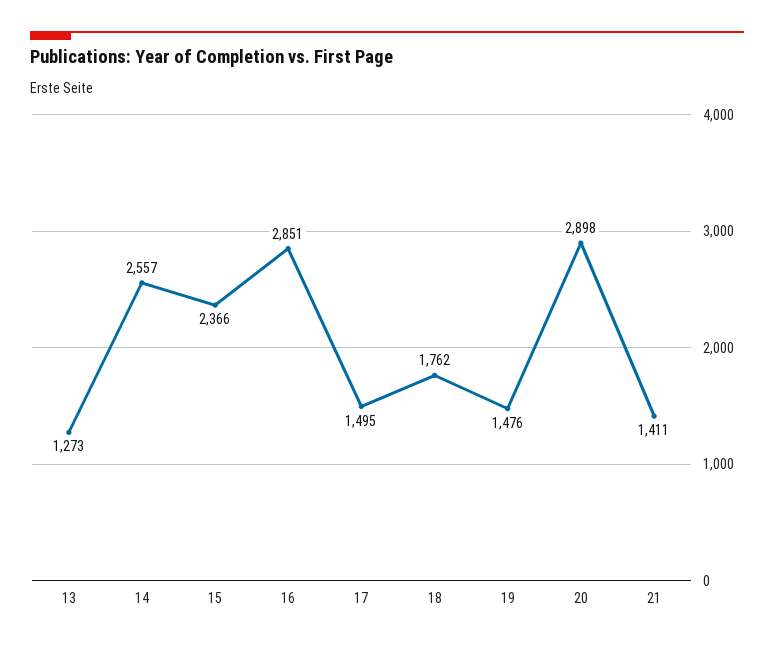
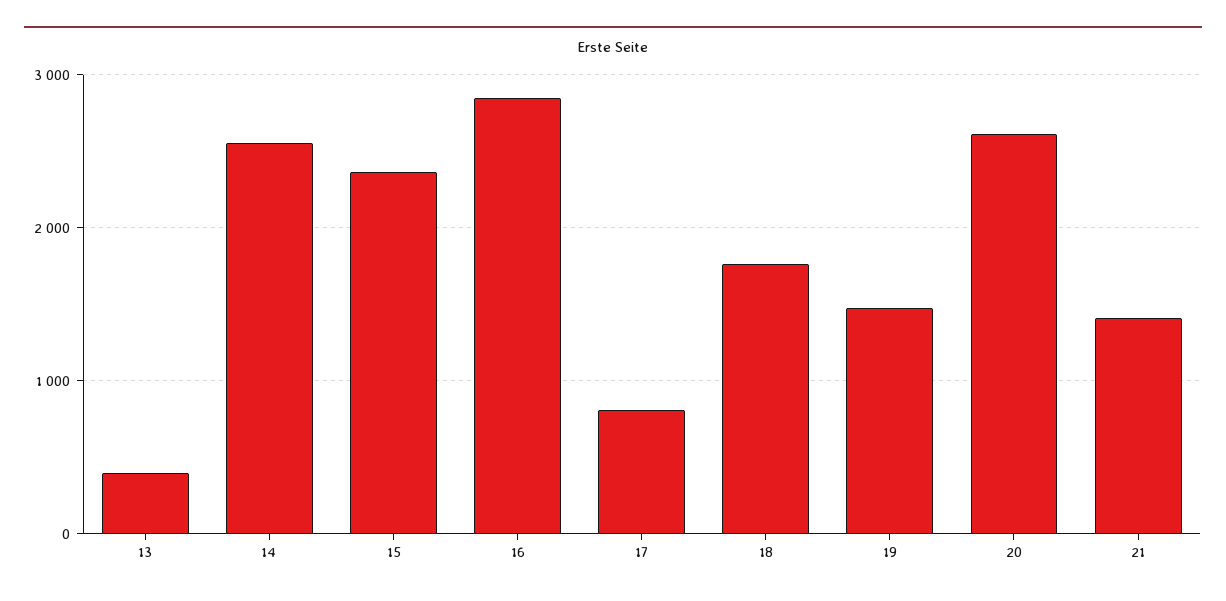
  {
-   "13": 1273,
+   "13": 400,
    "14": 2557,
    "15": 2366,
    "16": 2851,
-   "17": 1495,
+   "17": 800,
    "18": 1762,
    "19": 1476,
-   "20": 2898,
+   "20": 2600,
    "21": 1411
  }

